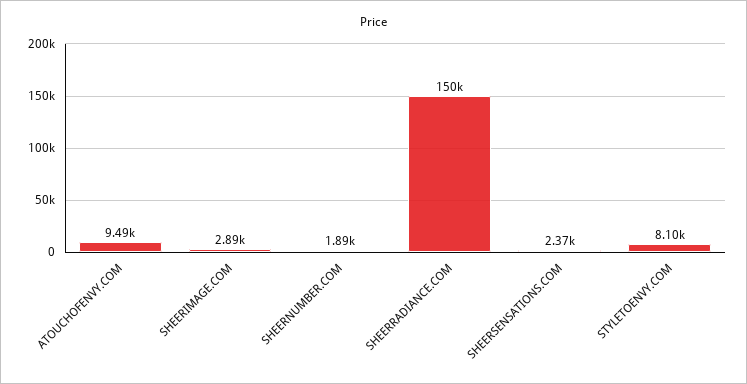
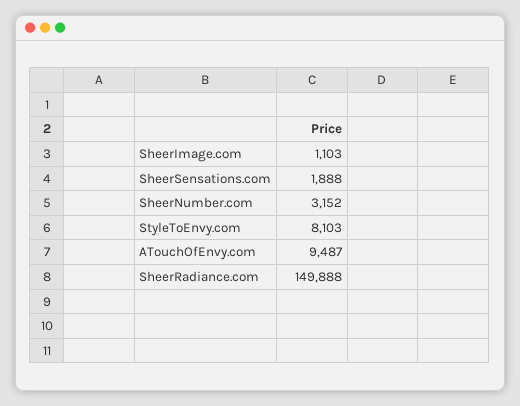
  {
    "ATOUCHOFENVY.COM": 9487,
-   "SHEERIMAGE.COM": 2890,
+   "SHEERIMAGE.COM": 1103,
-   "SHEERNUMBER.COM": 1890,
+   "SHEERNUMBER.COM": 3152,
    "SHEERRADIANCE.COM": 149888,
-   "SHEERSENSATIONS.COM": 2370,
+   "SHEERSENSATIONS.COM": 1888,
    "STYLETOENVY.COM": 8103
  }

